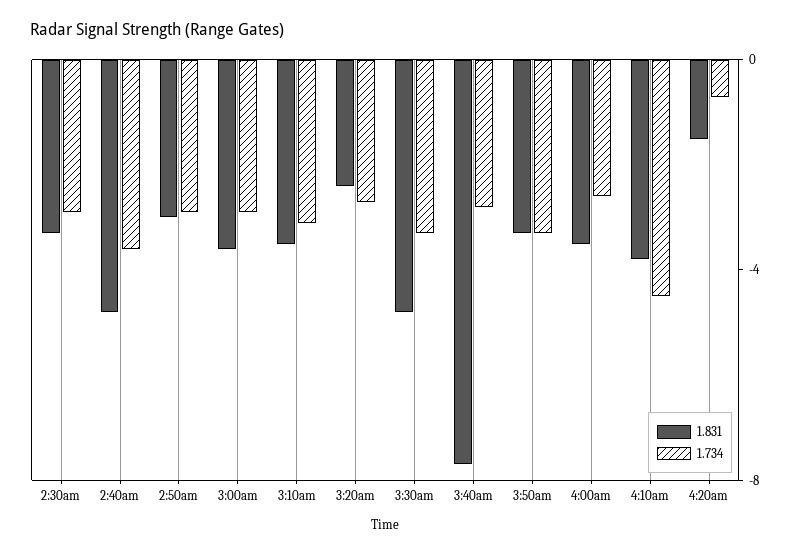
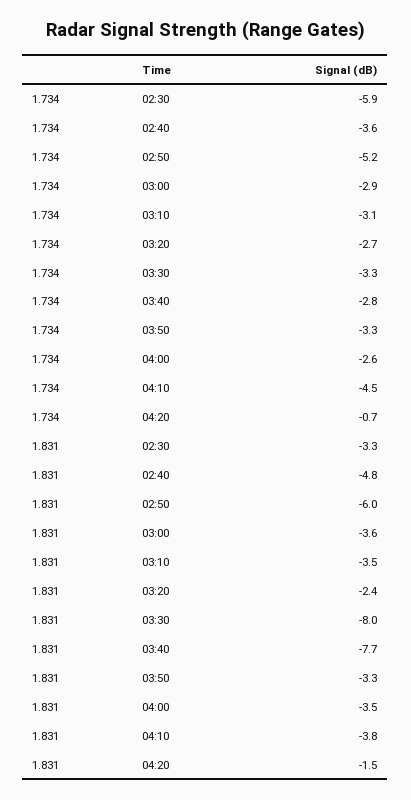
  {
    "1.831": {
      "2:30am": -3.3,
      "2:40am": -4.8,
-     "2:50am": -3,
+     "2:50am": -6,
      "3:00am": -3.6,
      "3:10am": -3.5,
      "3:20am": -2.4,
-     "3:30am": -5,
+     "3:30am": -8,
      "3:40am": -7.7,
      "3:50am": -3.3,
      "4:00am": -3.5,
      "4:10am": -3.8,
      "4:20am": -1.5
    },
    "1.734": {
-     "2:30am": -3,
+     "2:30am": -5.9,
      "2:40am": -3.6,
-     "2:50am": -3,
+     "2:50am": -5.2,
      "3:00am": -2.9,
      "3:10am": -3.1,
      "3:20am": -2.7,
      "3:30am": -3.3,
      "3:40am": -2.8,
      "3:50am": -3.3,
      "4:00am": -2.6,
      "4:10am": -4.5,
      "4:20am": -0.7
    }
  }

